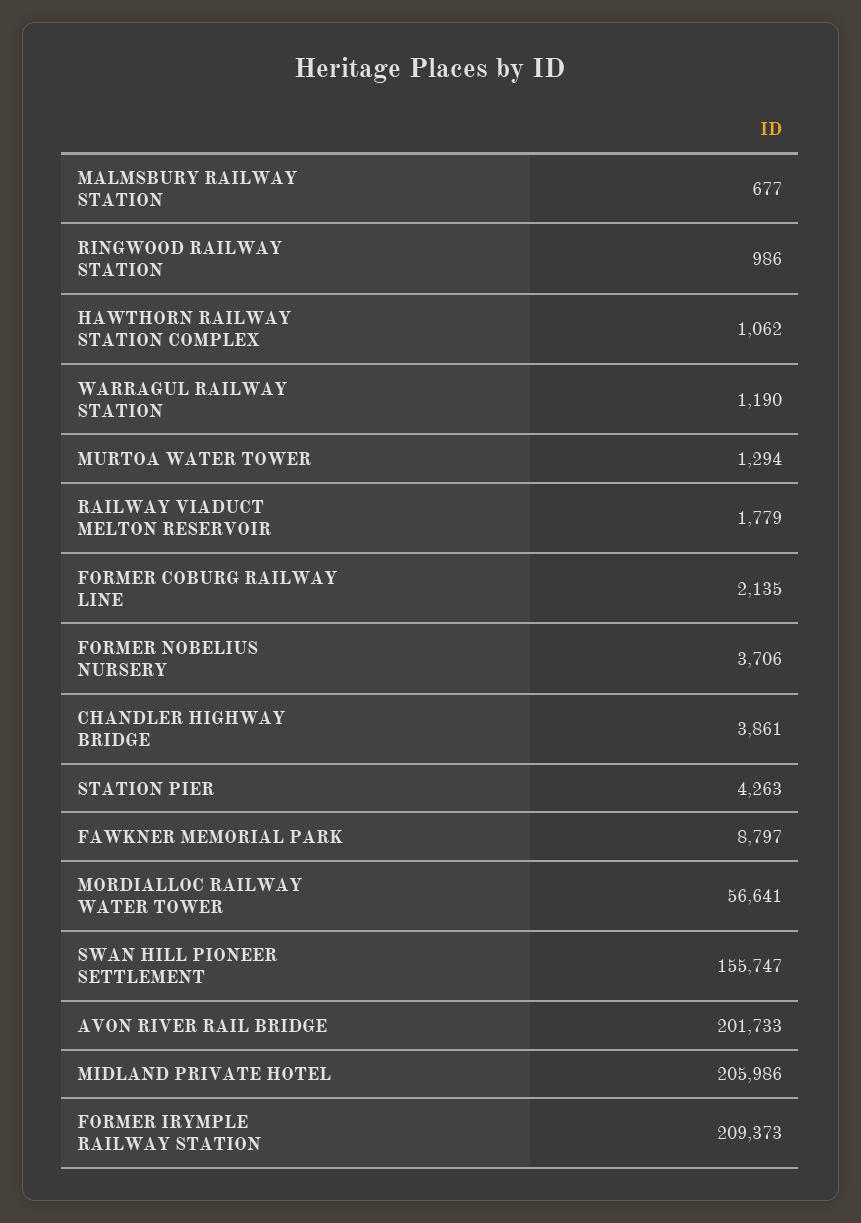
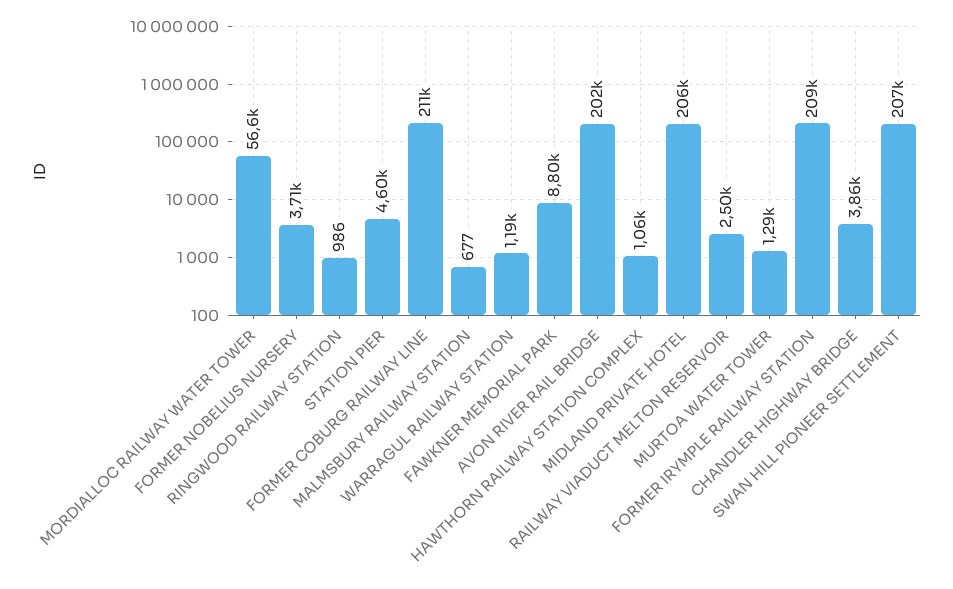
  {
    "MALMSBURY RAILWAY STATION": 677,
    "RINGWOOD RAILWAY STATION": 986,
    "HAWTHORN RAILWAY STATION COMPLEX": 1062,
    "WARRAGUL RAILWAY STATION": 1190,
    "MURTOA WATER TOWER": 1294,
-   "RAILWAY VIADUCT MELTON RESERVOIR": 1779,
+   "RAILWAY VIADUCT MELTON RESERVOIR": 2500,
-   "FORMER COBURG RAILWAY LINE": 2135,
+   "FORMER COBURG RAILWAY LINE": 211000,
    "FORMER NOBELIUS NURSERY": 3706,
    "CHANDLER HIGHWAY BRIDGE": 3861,
-   "STATION PIER": 4263,
+   "STATION PIER": 4600,
    "FAWKNER MEMORIAL PARK": 8797,
    "MORDIALLOC RAILWAY WATER TOWER": 56641,
-   "SWAN HILL PIONEER SETTLEMENT": 155747,
+   "SWAN HILL PIONEER SETTLEMENT": 207000,
    "AVON RIVER RAIL BRIDGE": 201733,
    "MIDLAND PRIVATE HOTEL": 205986,
    "FORMER IRYMPLE RAILWAY STATION": 209373
  }

